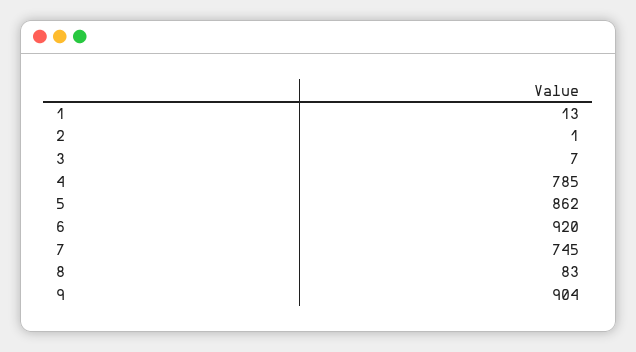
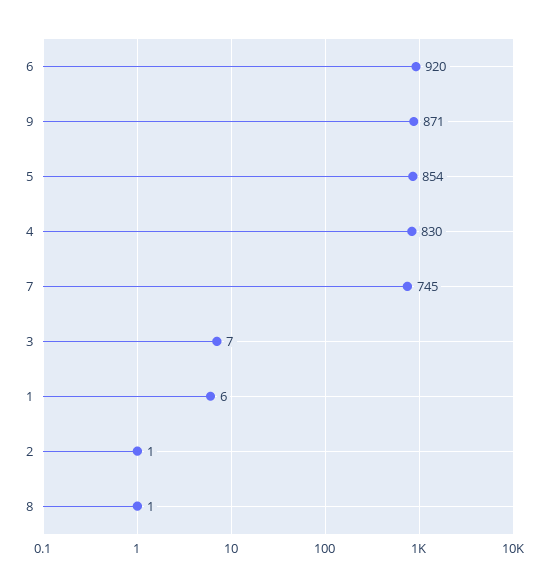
  {
-   "1": 13,
+   "1": 6,
    "2": 1,
    "3": 7,
-   "4": 785,
+   "4": 830,
-   "5": 862,
+   "5": 854,
    "6": 920,
    "7": 745,
-   "8": 83,
+   "8": 1,
-   "9": 904
+   "9": 871
  }

